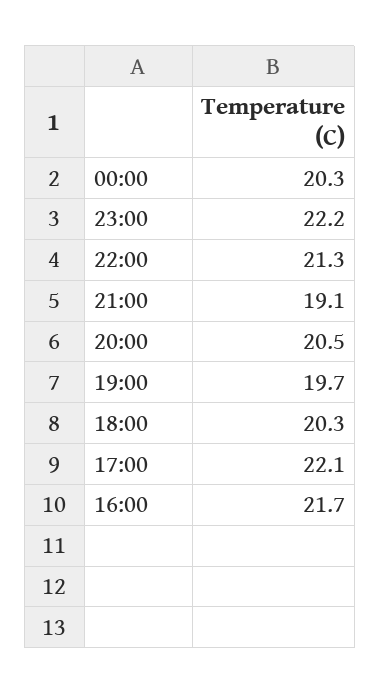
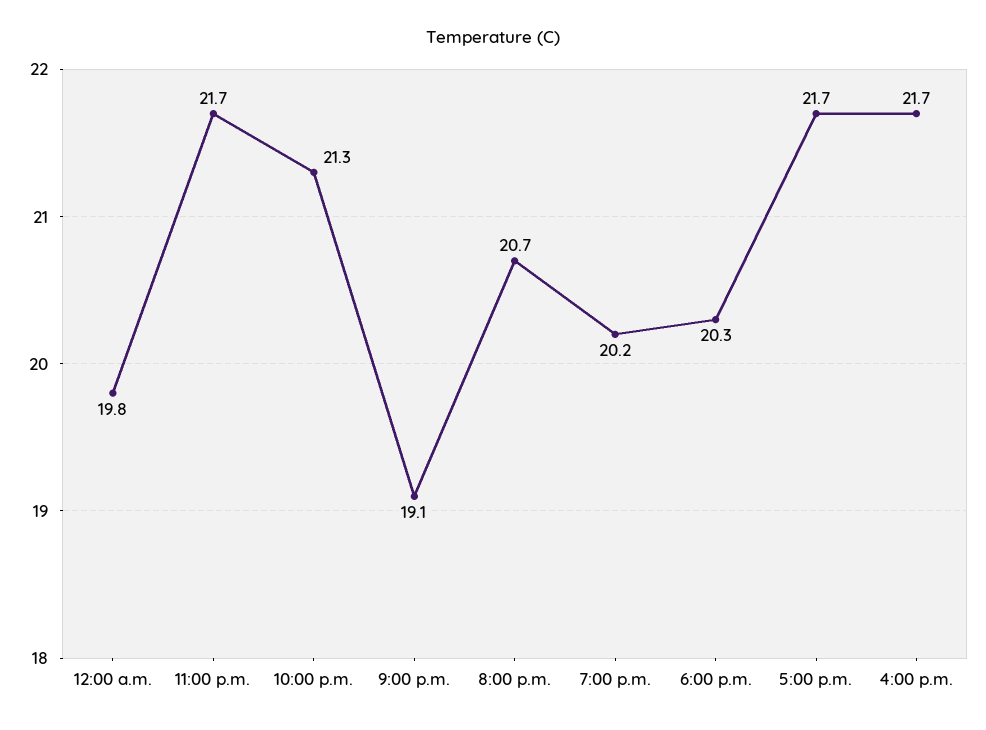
  {
-   "00:00": 20.3,
+   "00:00": 19.8,
-   "23:00": 22.2,
+   "23:00": 21.7,
    "22:00": 21.3,
    "21:00": 19.1,
-   "20:00": 20.5,
+   "20:00": 20.7,
-   "19:00": 19.7,
+   "19:00": 20.2,
    "18:00": 20.3,
-   "17:00": 22.1,
+   "17:00": 21.7,
    "16:00": 21.7
  }

